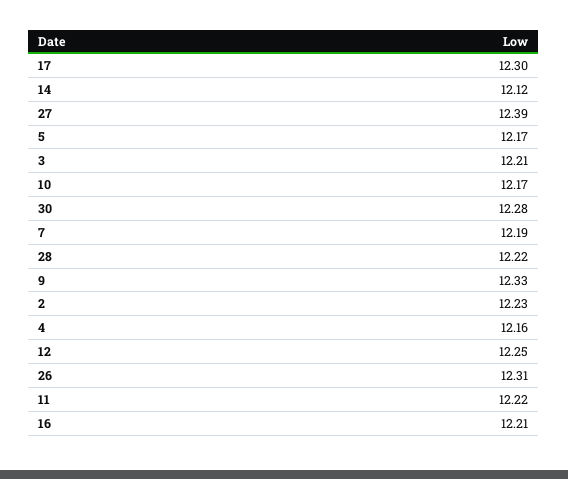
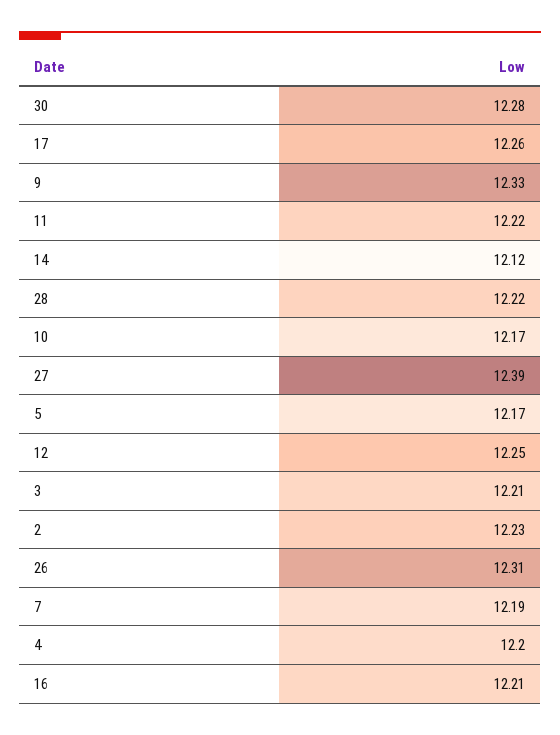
  {
-   "17": 12.3,
+   "17": 12.26,
    "14": 12.12,
    "27": 12.39,
    "5": 12.17,
    "3": 12.21,
    "10": 12.17,
    "30": 12.28,
    "7": 12.19,
    "28": 12.22,
    "9": 12.33,
    "2": 12.23,
-   "4": 12.16,
+   "4": 12.2,
    "12": 12.25,
    "26": 12.31,
    "11": 12.22,
    "16": 12.21
  }

